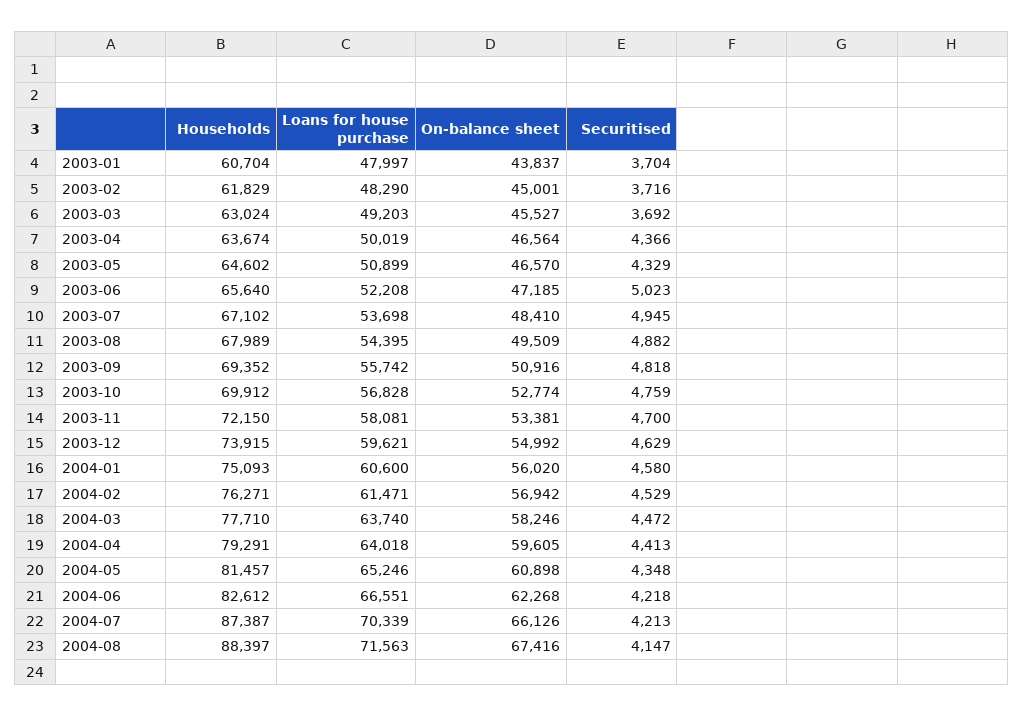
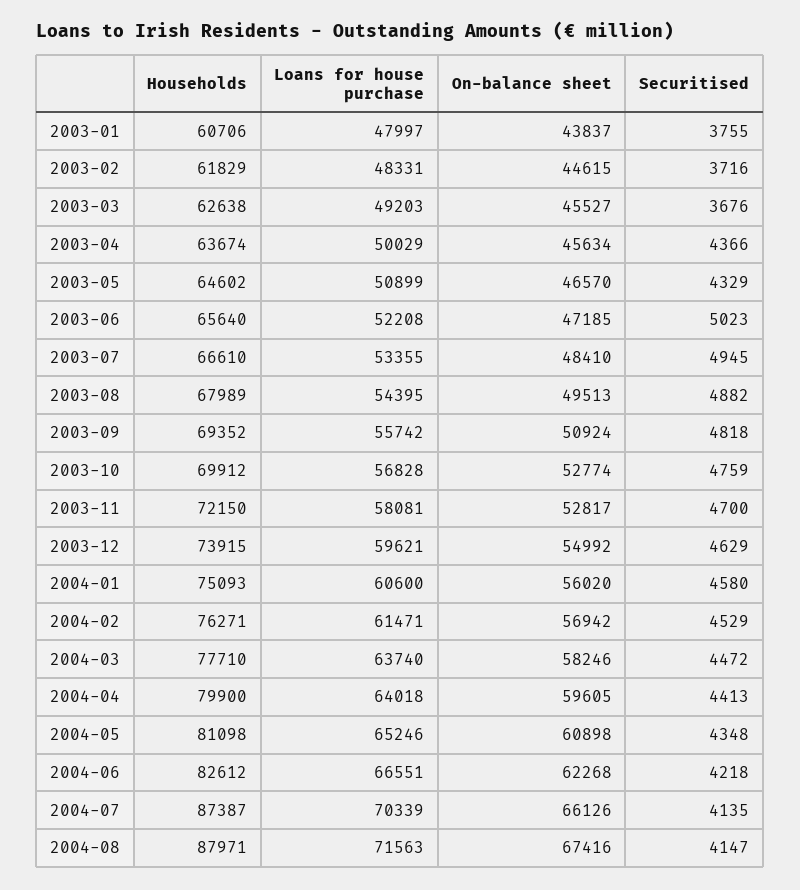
  {
    "Households": {
-     "2003-01": 60704,
+     "2003-01": 60706,
      "2003-02": 61829,
-     "2003-03": 63024,
+     "2003-03": 62638,
      "2003-04": 63674,
      "2003-05": 64602,
      "2003-06": 65640,
-     "2003-07": 67102,
+     "2003-07": 66610,
      "2003-08": 67989,
      "2003-09": 69352,
      "2003-10": 69912,
      "2003-11": 72150,
      "2003-12": 73915,
      "2004-01": 75093,
      "2004-02": 76271,
      "2004-03": 77710,
-     "2004-04": 79291,
+     "2004-04": 79900,
-     "2004-05": 81457,
+     "2004-05": 81098,
      "2004-06": 82612,
      "2004-07": 87387,
-     "2004-08": 88397
+     "2004-08": 87971
    },
    "Loans for house purchase": {
      "2003-01": 47997,
-     "2003-02": 48290,
+     "2003-02": 48331,
      "2003-03": 49203,
-     "2003-04": 50019,
+     "2003-04": 50029,
      "2003-05": 50899,
      "2003-06": 52208,
-     "2003-07": 53698,
+     "2003-07": 53355,
      "2003-08": 54395,
      "2003-09": 55742,
      "2003-10": 56828,
      "2003-11": 58081,
      "2003-12": 59621,
      "2004-01": 60600,
      "2004-02": 61471,
      "2004-03": 63740,
      "2004-04": 64018,
      "2004-05": 65246,
      "2004-06": 66551,
      "2004-07": 70339,
      "2004-08": 71563
    },
    "On-balance sheet": {
      "2003-01": 43837,
-     "2003-02": 45001,
+     "2003-02": 44615,
      "2003-03": 45527,
-     "2003-04": 46564,
+     "2003-04": 45634,
      "2003-05": 46570,
      "2003-06": 47185,
      "2003-07": 48410,
-     "2003-08": 49509,
+     "2003-08": 49513,
-     "2003-09": 50916,
+     "2003-09": 50924,
      "2003-10": 52774,
-     "2003-11": 53381,
+     "2003-11": 52817,
      "2003-12": 54992,
      "2004-01": 56020,
      "2004-02": 56942,
      "2004-03": 58246,
      "2004-04": 59605,
      "2004-05": 60898,
      "2004-06": 62268,
      "2004-07": 66126,
      "2004-08": 67416
    },
    "Securitised": {
-     "2003-01": 3704,
+     "2003-01": 3755,
      "2003-02": 3716,
-     "2003-03": 3692,
+     "2003-03": 3676,
      "2003-04": 4366,
      "2003-05": 4329,
      "2003-06": 5023,
      "2003-07": 4945,
      "2003-08": 4882,
      "2003-09": 4818,
      "2003-10": 4759,
      "2003-11": 4700,
      "2003-12": 4629,
      "2004-01": 4580,
      "2004-02": 4529,
      "2004-03": 4472,
      "2004-04": 4413,
      "2004-05": 4348,
      "2004-06": 4218,
-     "2004-07": 4213,
+     "2004-07": 4135,
      "2004-08": 4147
    }
  }

